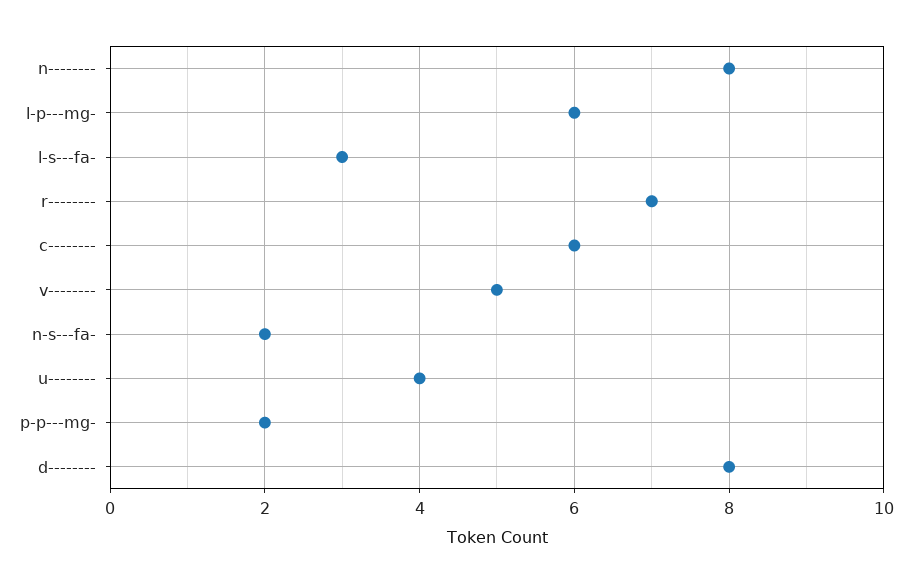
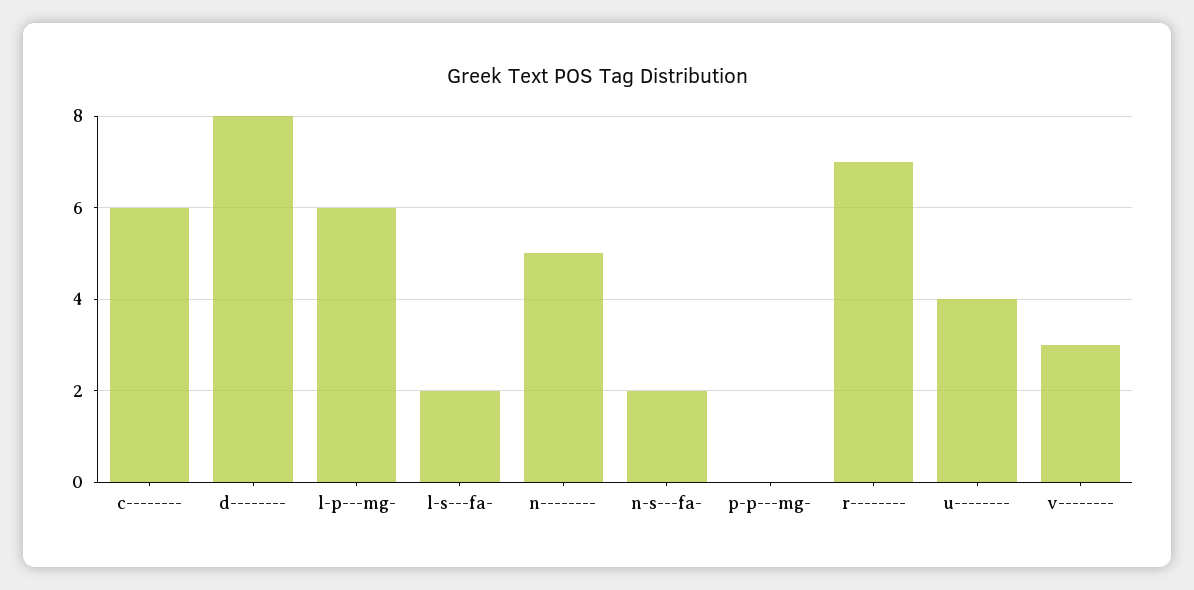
  {
-   "n--------": 8,
+   "n--------": 5,
    "l-p---mg-": 6,
-   "l-s---fa-": 3,
+   "l-s---fa-": 2,
    "r--------": 7,
    "c--------": 6,
-   "v--------": 5,
+   "v--------": 3,
    "n-s---fa-": 2,
    "u--------": 4,
-   "p-p---mg-": 2,
+   "p-p---mg-": 0,
    "d--------": 8
  }

